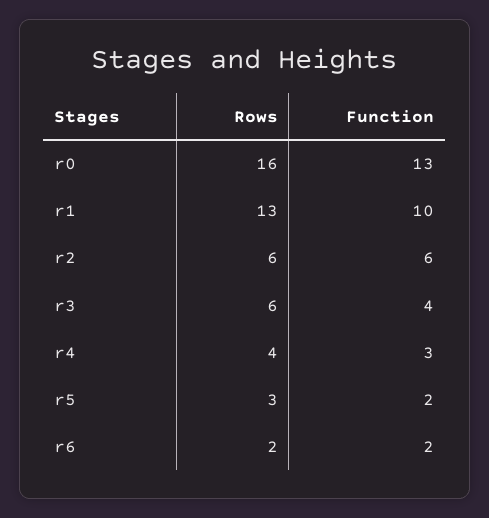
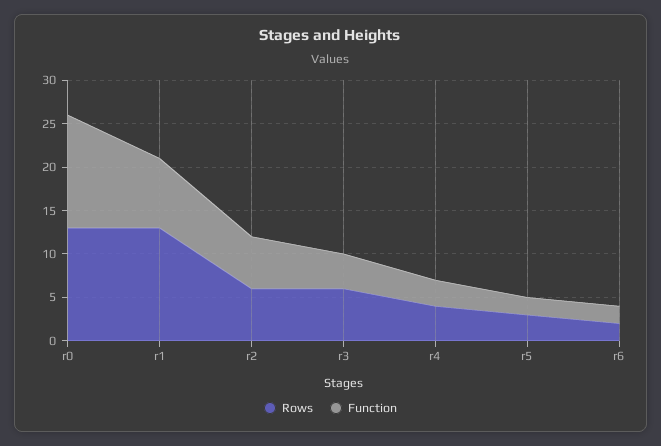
  {
    "Rows": {
-     "r0": 16,
+     "r0": 13,
      "r1": 13,
      "r2": 6,
      "r3": 6,
      "r4": 4,
      "r5": 3,
      "r6": 2
    },
    "Function": {
      "r0": 13,
-     "r1": 10,
+     "r1": 8,
      "r2": 6,
      "r3": 4,
      "r4": 3,
      "r5": 2,
      "r6": 2
    }
  }

